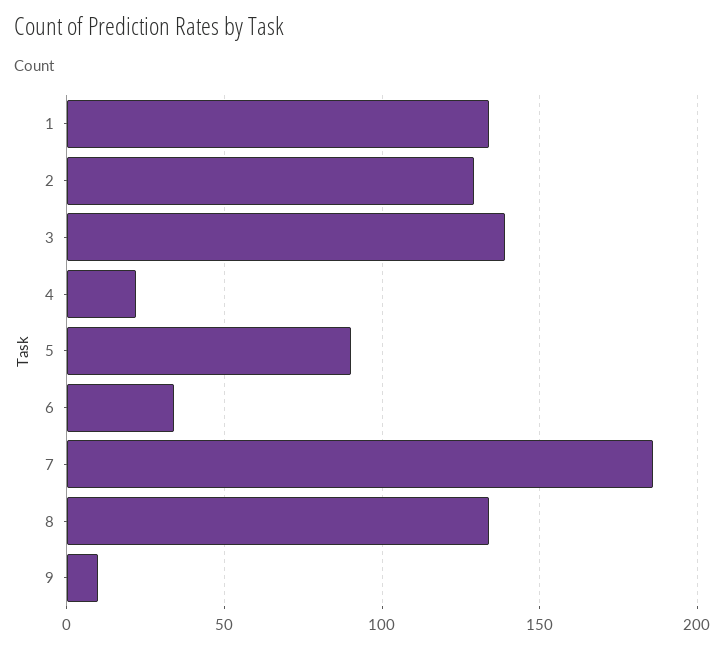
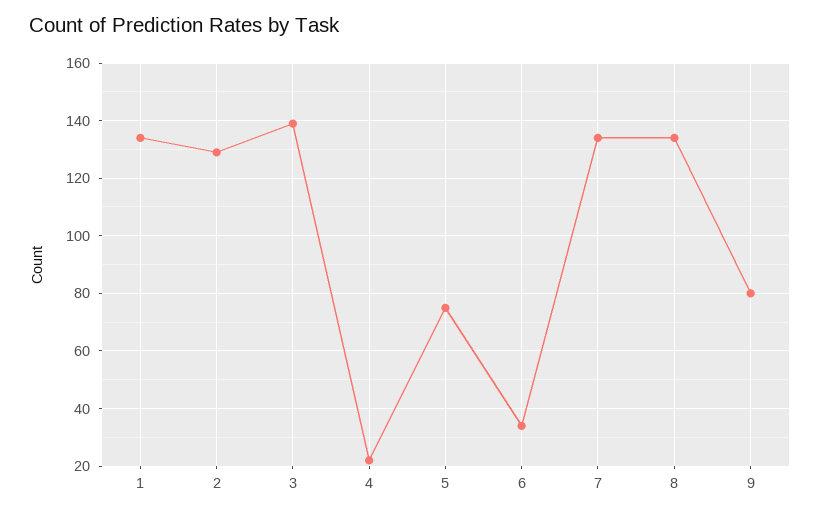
  {
    "1": 135,
    "2": 130,
    "3": 140,
    "4": 20,
-   "5": 90,
+   "5": 75,
    "6": 35,
-   "7": 185,
+   "7": 135,
    "8": 135,
-   "9": 10
+   "9": 80
  }

